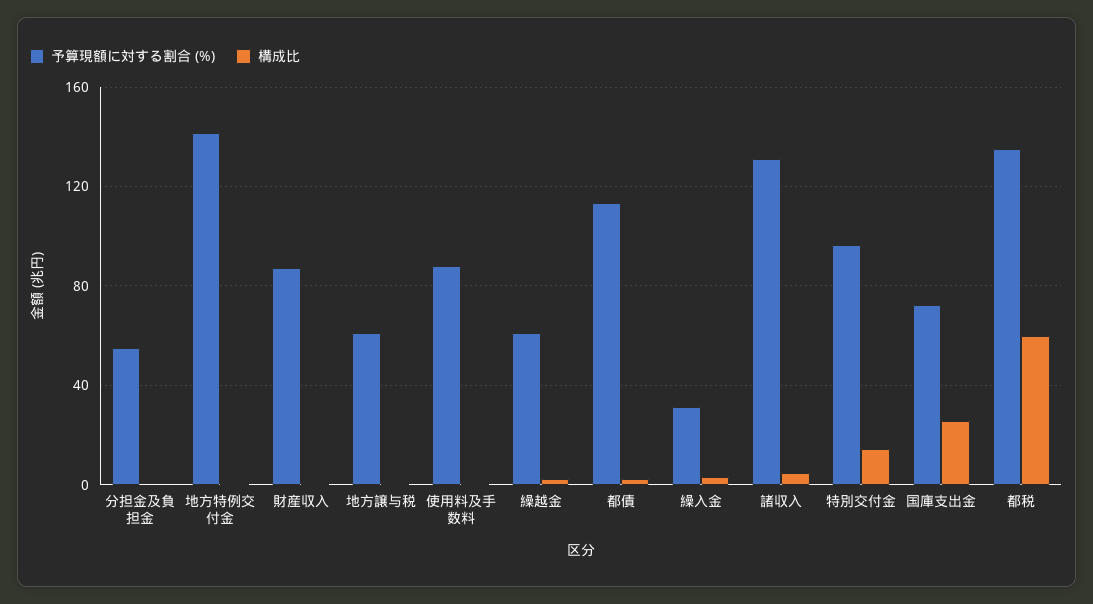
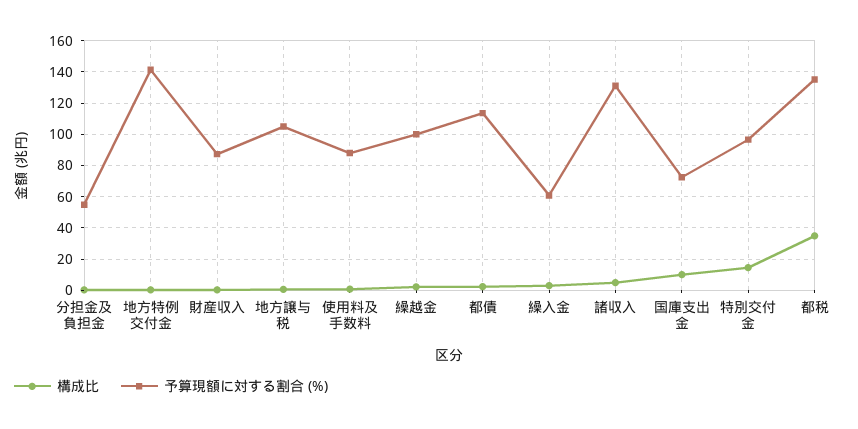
  {
    "予算現額に対する割合 (%)": {
      "分担金及負担金": 55,
      "地方特例交付金": 140,
      "財産収入": 85,
-     "地方譲与税": 60,
+     "地方譲与税": 105,
      "使用料及手数料": 90,
-     "繰越金": 60,
+     "繰越金": 100,
      "都債": 115,
-     "繰入金": 30,
+     "繰入金": 60,
      "諸収入": 130,
      "特別交付金": 95,
      "国庫支出金": 75,
      "都税": 135
    },
    "構成比": {
      "分担金及負担金": 0,
      "地方特例交付金": 0,
      "財産収入": 0,
      "地方譲与税": 0,
      "使用料及手数料": 0,
      "繰越金": 0,
      "都債": 0,
      "繰入金": 5,
      "諸収入": 5,
      "特別交付金": 15,
-     "国庫支出金": 25,
+     "国庫支出金": 10,
-     "都税": 60
+     "都税": 35
    }
  }

